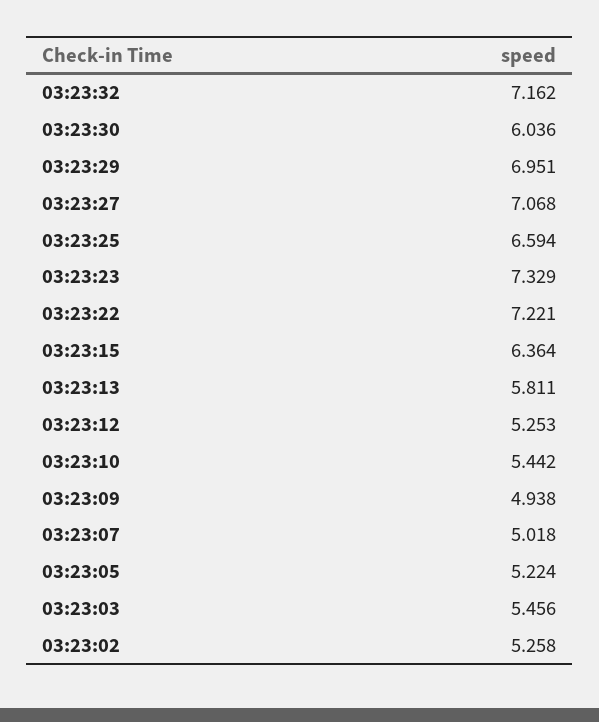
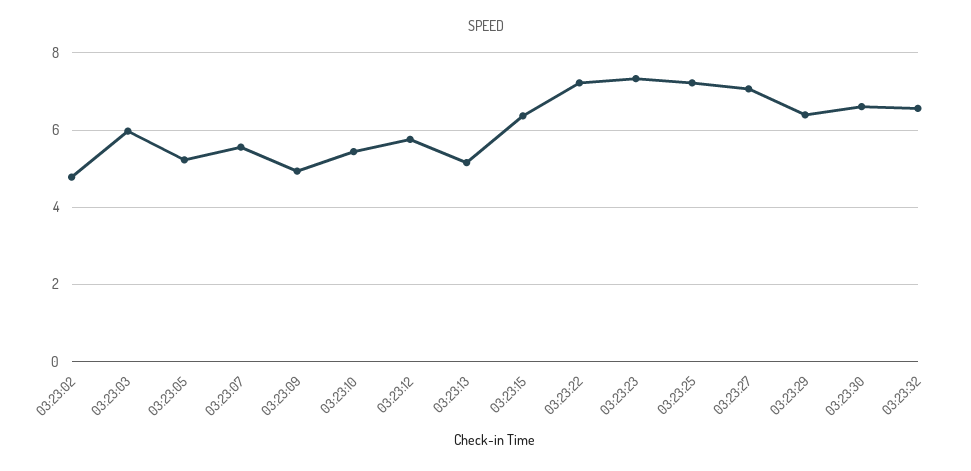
  {
-   "03:23:32": 7.162,
+   "03:23:32": 6.6,
-   "03:23:30": 6.036,
+   "03:23:30": 6.6,
-   "03:23:29": 6.951,
+   "03:23:29": 6.4,
    "03:23:27": 7.068,
-   "03:23:25": 6.594,
+   "03:23:25": 7.2,
    "03:23:23": 7.329,
    "03:23:22": 7.221,
    "03:23:15": 6.364,
-   "03:23:13": 5.811,
+   "03:23:13": 5.2,
-   "03:23:12": 5.253,
+   "03:23:12": 5.8,
    "03:23:10": 5.442,
    "03:23:09": 4.938,
-   "03:23:07": 5.018,
+   "03:23:07": 5.6,
    "03:23:05": 5.224,
-   "03:23:03": 5.456,
+   "03:23:03": 6,
-   "03:23:02": 5.258
+   "03:23:02": 4.8
  }

